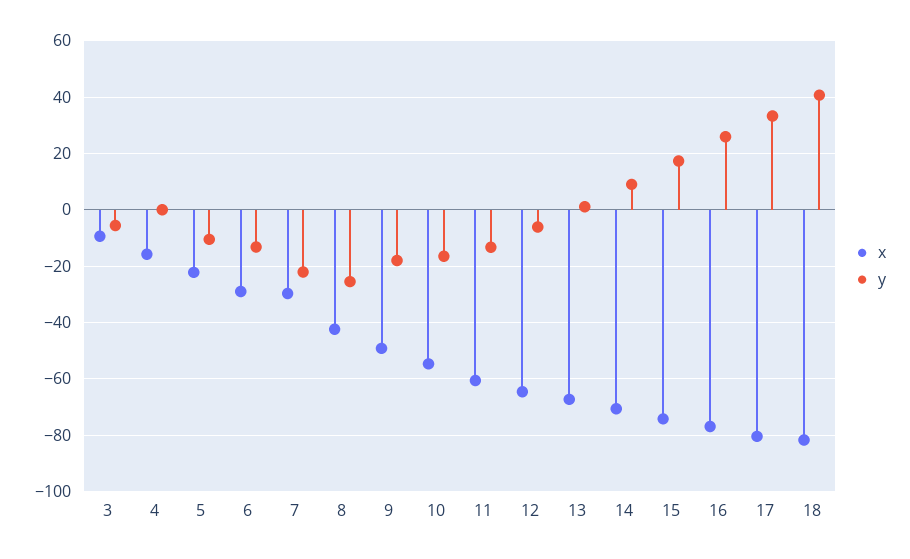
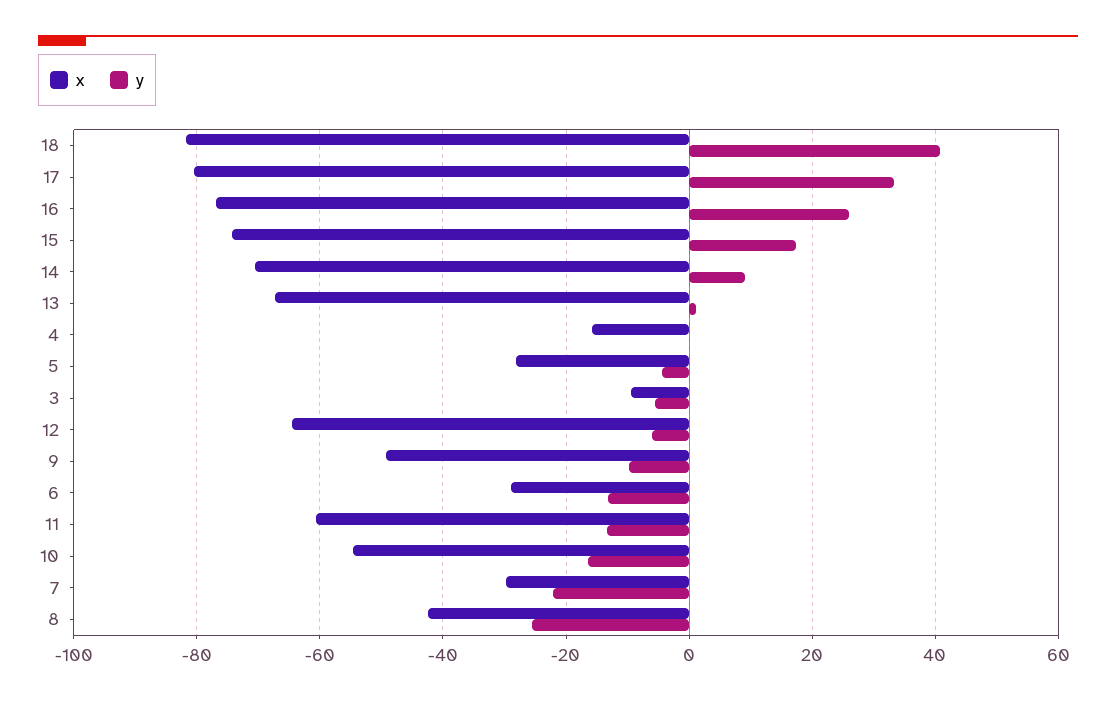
  {
    "x": {
      "3": -10,
      "4": -16,
-     "5": -22.5,
+     "5": -28,
      "6": -30,
      "7": -30,
      "8": -42,
      "9": -50,
      "10": -54,
      "11": -60,
      "12": -64,
      "13": -68,
      "14": -70,
      "15": -74,
      "16": -76,
      "17": -80,
      "18": -82
    },
    "y": {
      "3": -6,
      "4": 0,
-     "5": -10,
+     "5": -4,
      "6": -14,
      "7": -22,
      "8": -26,
-     "9": -17.5,
+     "9": -10,
      "10": -16,
      "11": -14,
      "12": -6,
      "13": 2,
      "14": 10,
      "15": 18,
      "16": 26,
      "17": 34,
      "18": 40
    }
  }

